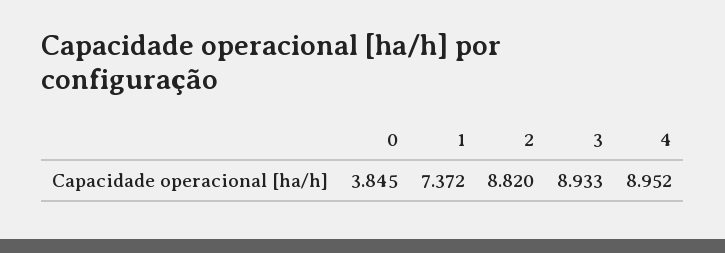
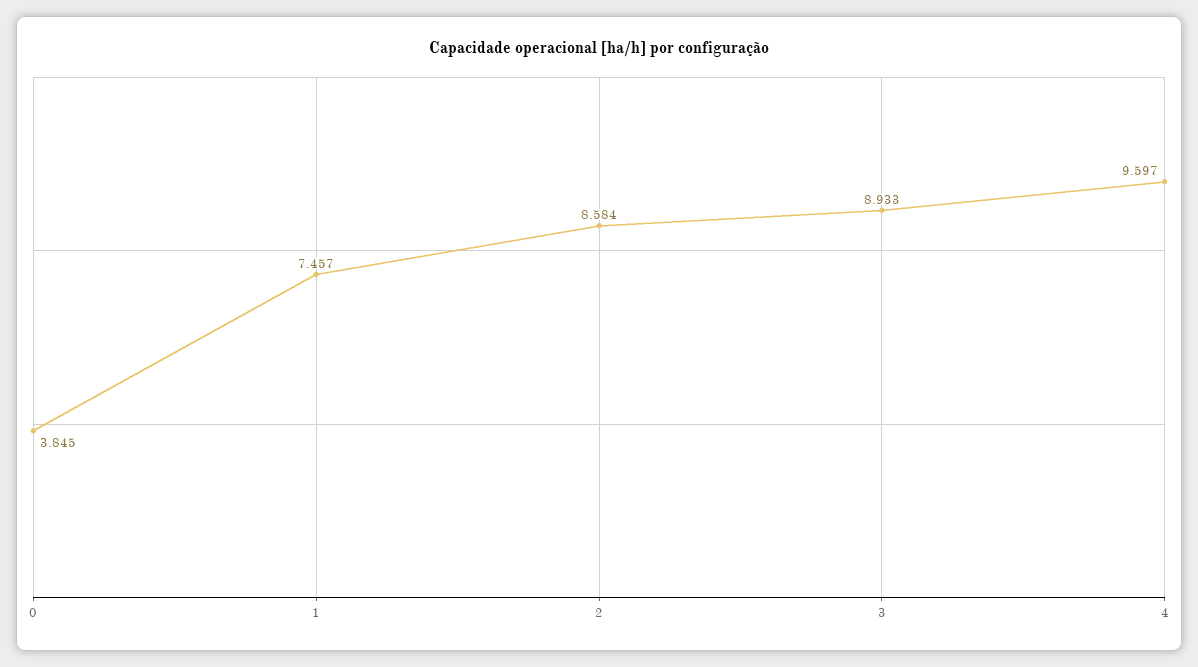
  {
    "0": 3.845,
-   "1": 7.372,
+   "1": 7.457,
-   "2": 8.82,
+   "2": 8.584,
    "3": 8.933,
-   "4": 8.952
+   "4": 9.597
  }

